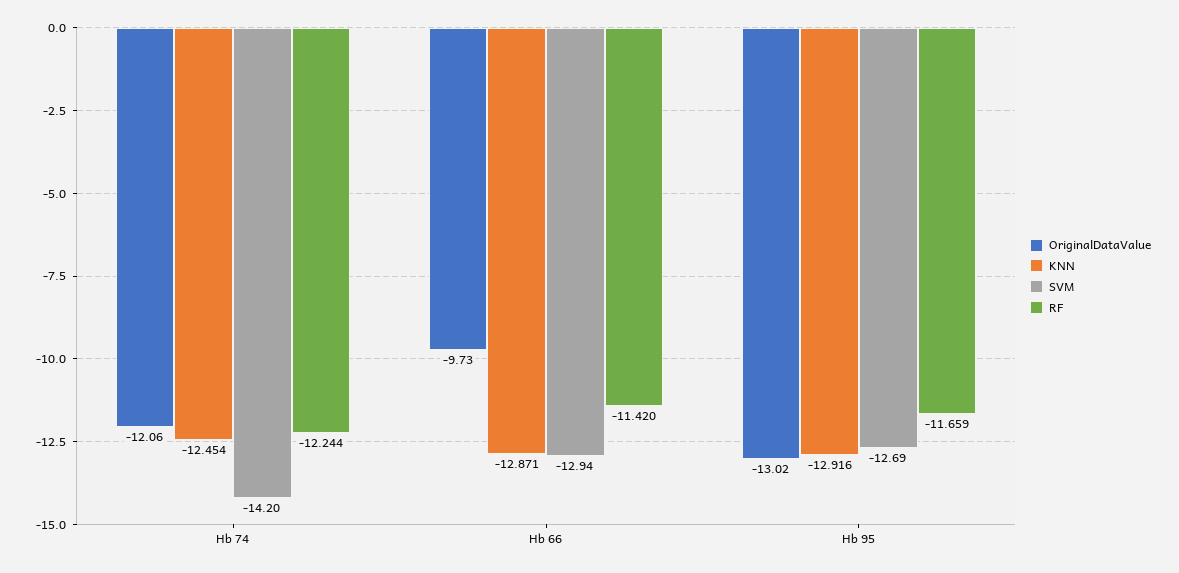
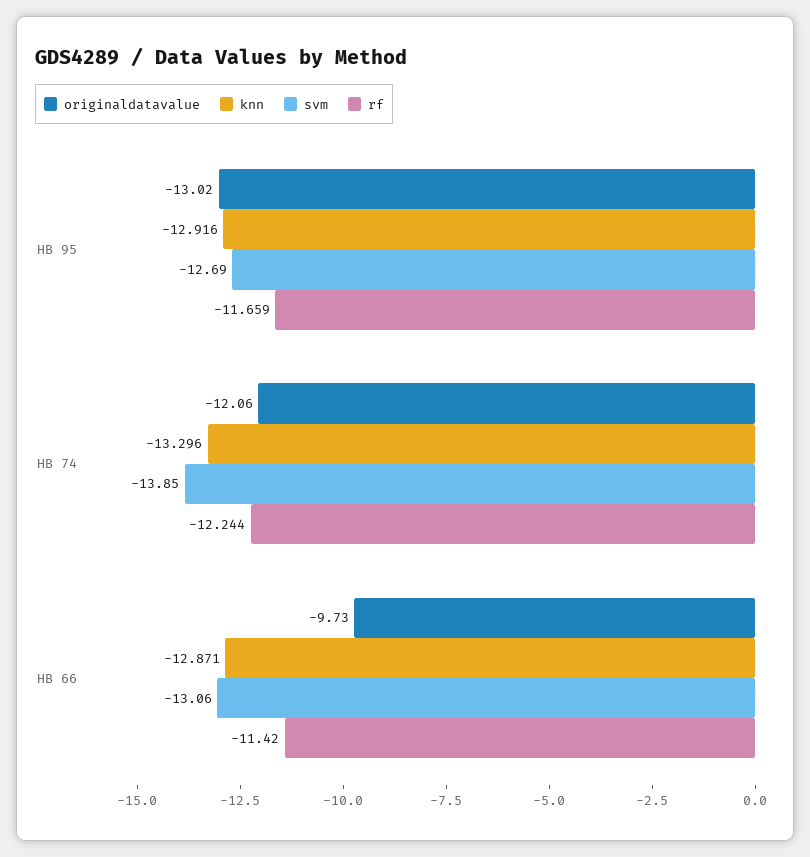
  {
    "OriginalDataValue": {
      "Hb 74": -12.06,
      "Hb 66": -9.73,
      "Hb 95": -13.02
    },
    "KNN": {
-     "Hb 74": -12.454,
+     "Hb 74": -13.296,
      "Hb 66": -12.871,
      "Hb 95": -12.916
    },
    "SVM": {
-     "Hb 74": -14.2,
+     "Hb 74": -13.85,
-     "Hb 66": -12.94,
+     "Hb 66": -13.06,
      "Hb 95": -12.69
    },
    "RF": {
      "Hb 74": -12.244,
      "Hb 66": -11.42,
      "Hb 95": -11.659
    }
  }

